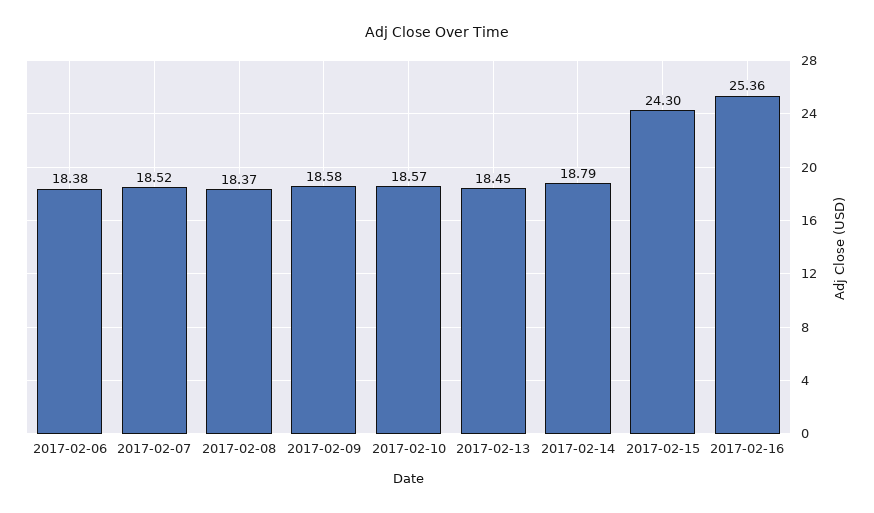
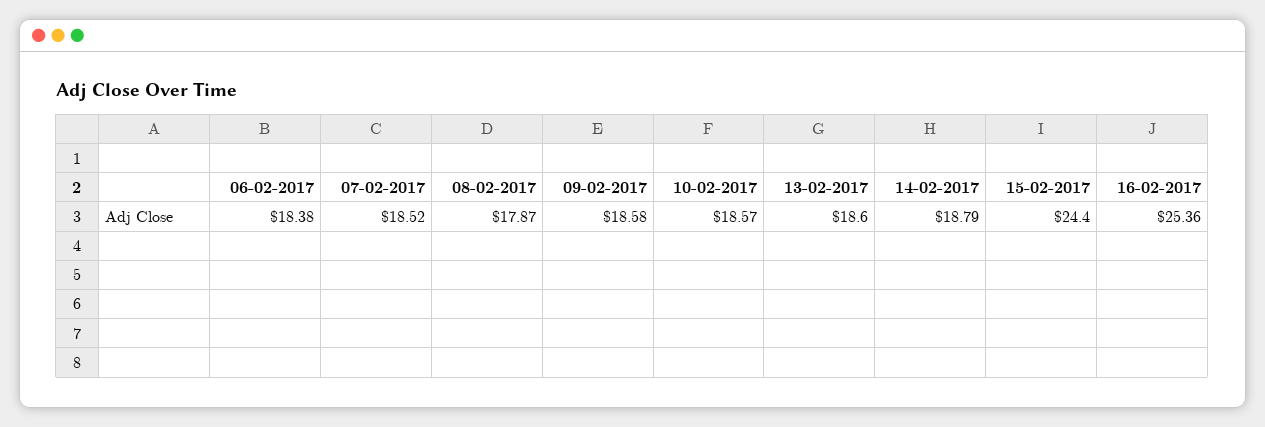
  {
    "2017-02-06": 18.38,
    "2017-02-07": 18.52,
-   "2017-02-08": 18.37,
+   "2017-02-08": 17.87,
    "2017-02-09": 18.58,
    "2017-02-10": 18.57,
-   "2017-02-13": 18.45,
+   "2017-02-13": 18.6,
    "2017-02-14": 18.79,
-   "2017-02-15": 24.3,
+   "2017-02-15": 24.4,
    "2017-02-16": 25.36
  }

